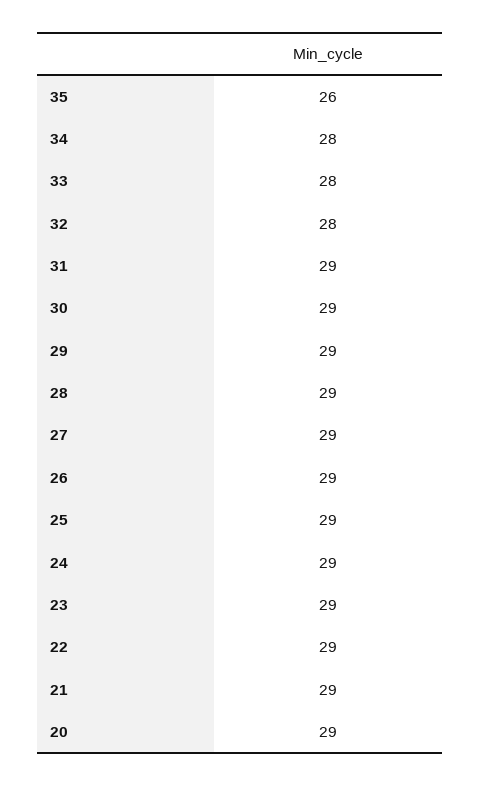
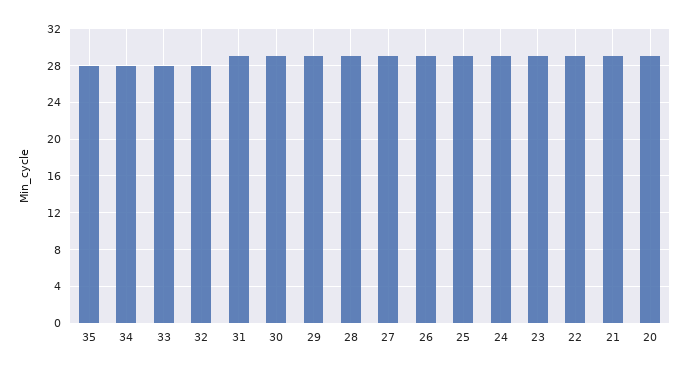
  {
-   "35": 26,
+   "35": 28,
    "34": 28,
    "33": 28,
    "32": 28,
    "31": 29,
    "30": 29,
    "29": 29,
    "28": 29,
    "27": 29,
    "26": 29,
    "25": 29,
    "24": 29,
    "23": 29,
    "22": 29,
    "21": 29,
    "20": 29
  }

